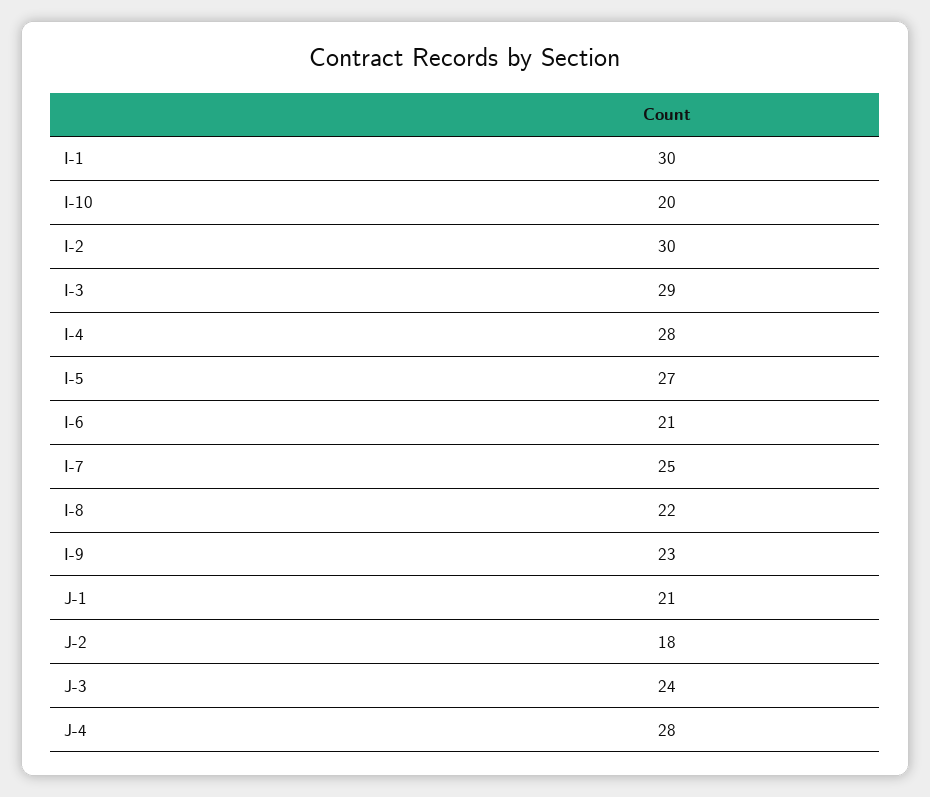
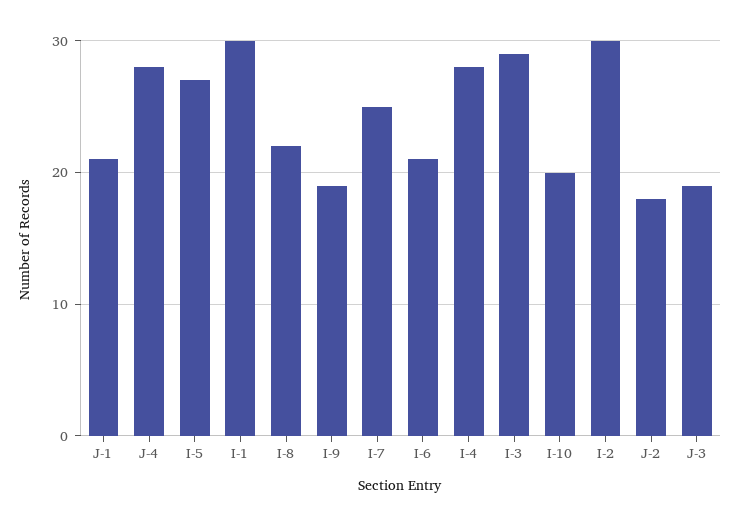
  {
    "I-1": 30,
    "I-10": 20,
    "I-2": 30,
    "I-3": 29,
    "I-4": 28,
    "I-5": 27,
    "I-6": 21,
    "I-7": 25,
    "I-8": 22,
-   "I-9": 23,
+   "I-9": 19,
    "J-1": 21,
    "J-2": 18,
-   "J-3": 24,
+   "J-3": 19,
    "J-4": 28
  }

